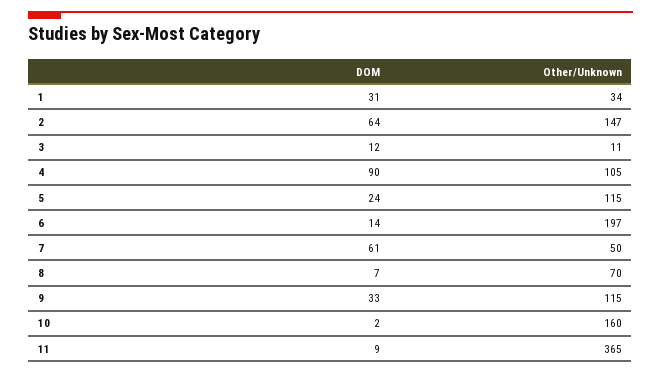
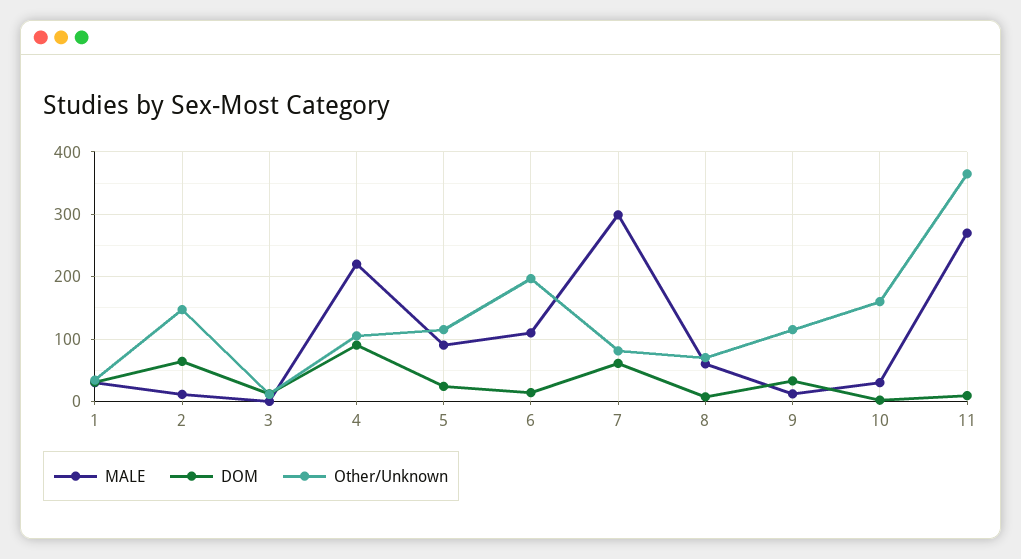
  {
    "DOM": {
      "1": 31,
      "2": 64,
      "3": 12,
      "4": 90,
      "5": 24,
      "6": 14,
      "7": 61,
      "8": 7,
      "9": 33,
      "10": 2,
      "11": 9
    },
    "Other/Unknown": {
      "1": 34,
      "2": 147,
      "3": 11,
      "4": 105,
      "5": 115,
      "6": 197,
-     "7": 50,
+     "7": 80,
      "8": 70,
      "9": 115,
      "10": 160,
      "11": 365
-   }
+   },
+   "MALE": {
+     "1": 30,
+     "2": 10,
+     "3": 0,
+     "4": 220,
+     "5": 90,
+     "6": 110,
+     "7": 300,
+     "8": 60,
+     "9": 10,
+     "10": 30,
+     "11": 270
+   }
  }

